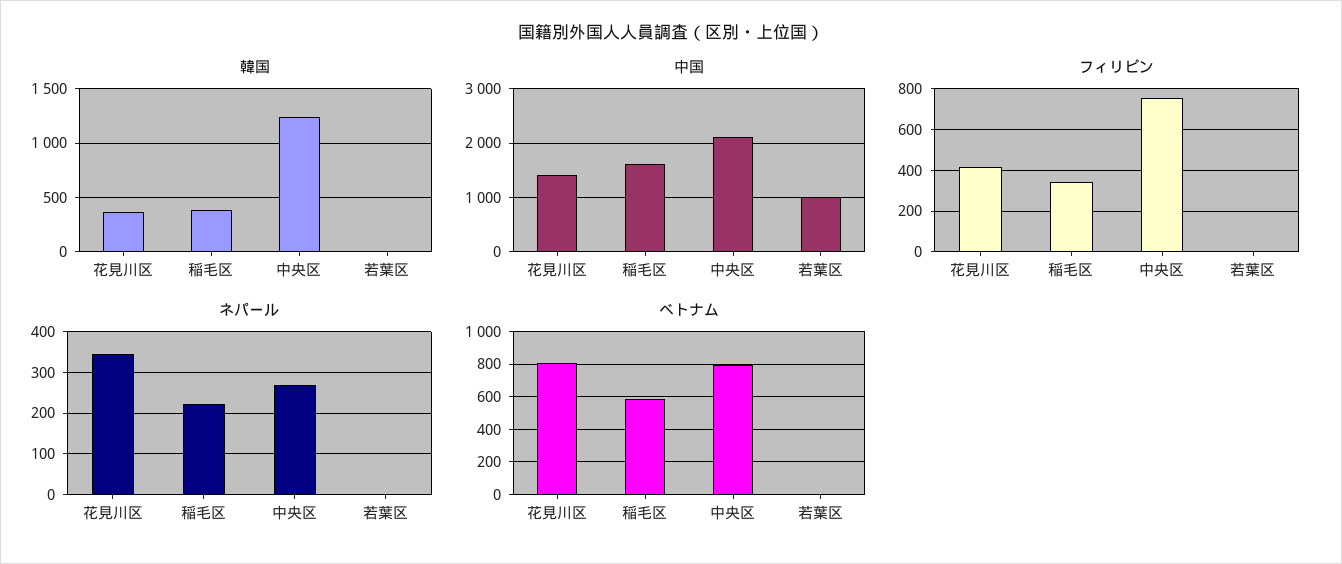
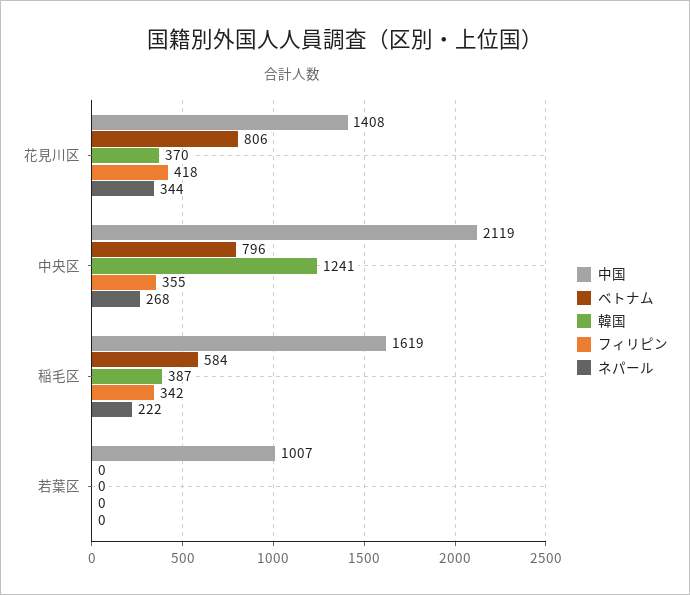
  {
    "韓国": {
      "花見川区": 370,
      "稲毛区": 387,
      "中央区": 1241,
      "若葉区": 0
    },
    "中国": {
      "花見川区": 1408,
      "稲毛区": 1619,
      "中央区": 2119,
      "若葉区": 1007
    },
    "フィリピン": {
      "花見川区": 418,
      "稲毛区": 342,
-     "中央区": 750,
+     "中央区": 355,
      "若葉区": 0
    },
    "ネパール": {
      "花見川区": 344,
      "稲毛区": 222,
      "中央区": 268,
      "若葉区": 0
    },
    "ベトナム": {
      "花見川区": 806,
      "稲毛区": 584,
      "中央区": 796,
      "若葉区": 0
    }
  }

